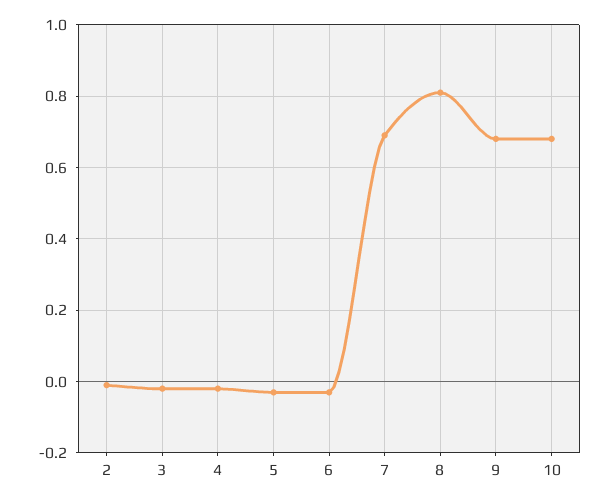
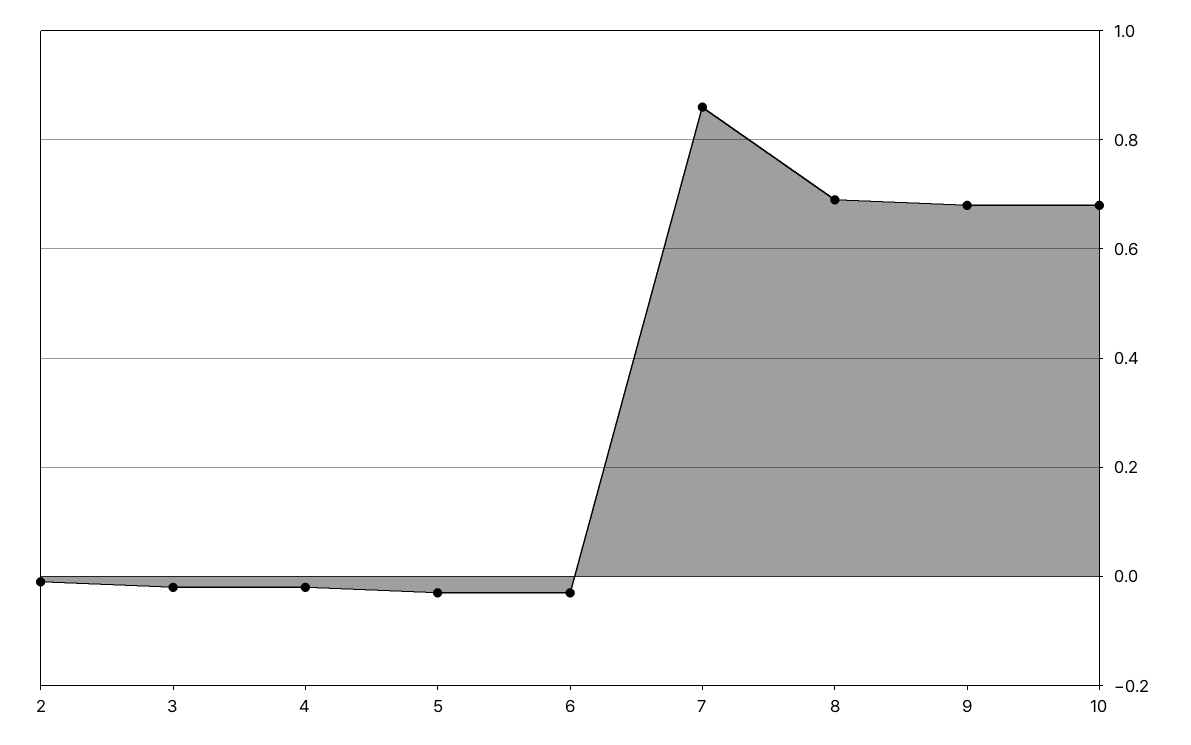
  {
    "2": 0,
    "3": 0,
    "4": 0,
    "5": -0.05,
    "6": -0.05,
-   "7": 0.7,
+   "7": 0.85,
-   "8": 0.8,
+   "8": 0.7,
    "9": 0.7,
    "10": 0.7
  }

